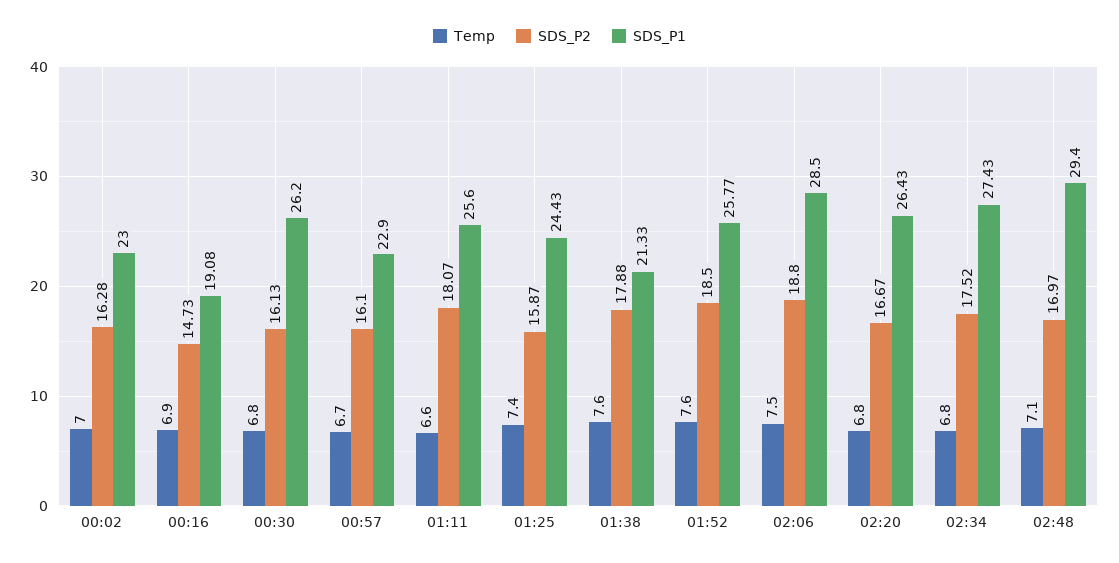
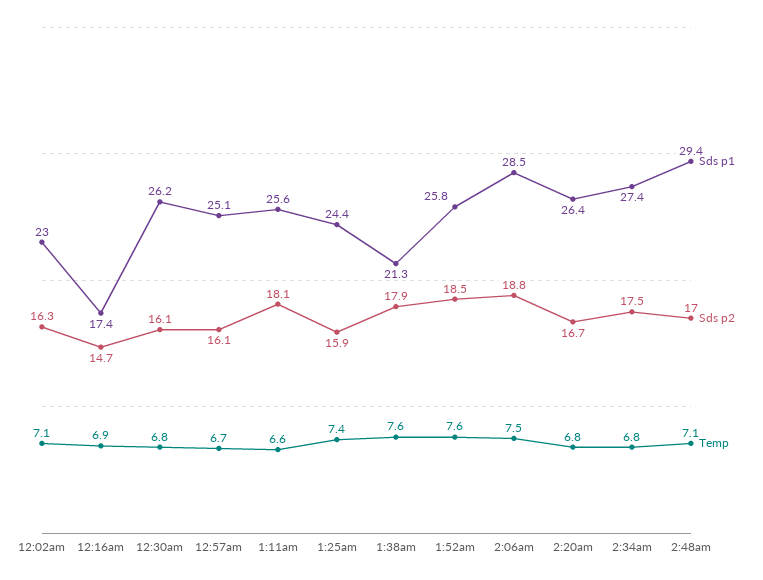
  {
    "Temp": {
-     "00:02": 7,
+     "00:02": 7.1,
      "00:16": 6.9,
      "00:30": 6.8,
      "00:57": 6.7,
      "01:11": 6.6,
      "01:25": 7.4,
      "01:38": 7.6,
      "01:52": 7.6,
      "02:06": 7.5,
      "02:20": 6.8,
      "02:34": 6.8,
      "02:48": 7.1
    },
    "SDS_P2": {
      "00:02": 16.28,
      "00:16": 14.73,
      "00:30": 16.13,
      "00:57": 16.1,
      "01:11": 18.07,
      "01:25": 15.87,
      "01:38": 17.88,
      "01:52": 18.5,
      "02:06": 18.8,
      "02:20": 16.67,
      "02:34": 17.52,
      "02:48": 16.97
    },
    "SDS_P1": {
      "00:02": 23,
-     "00:16": 19.08,
+     "00:16": 17.4,
      "00:30": 26.2,
-     "00:57": 22.9,
+     "00:57": 25.1,
      "01:11": 25.6,
      "01:25": 24.43,
      "01:38": 21.33,
      "01:52": 25.77,
      "02:06": 28.5,
      "02:20": 26.43,
      "02:34": 27.43,
      "02:48": 29.4
    }
  }

